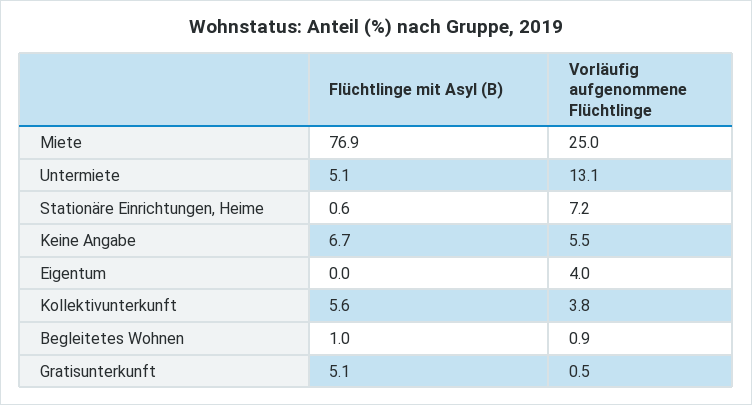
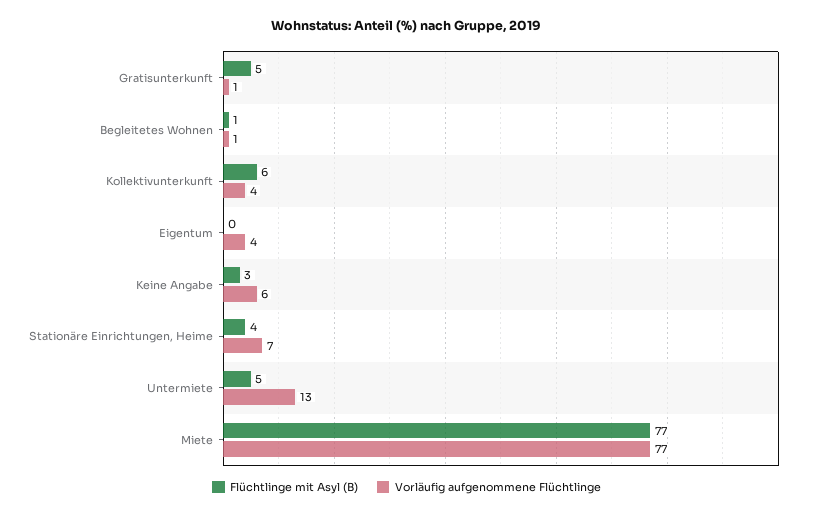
  {
    "Flüchtlinge mit Asyl (B)": {
      "Miete": 76.9,
      "Untermiete": 5.1,
-     "Stationäre Einrichtungen, Heime": 0.6,
+     "Stationäre Einrichtungen, Heime": 4,
-     "Keine Angabe": 6.7,
+     "Keine Angabe": 3,
      "Eigentum": 0,
      "Kollektivunterkunft": 5.6,
      "Begleitetes Wohnen": 1,
      "Gratisunterkunft": 5.1
    },
    "Vorläufig aufgenommene Flüchtlinge": {
-     "Miete": 25,
+     "Miete": 77,
      "Untermiete": 13.1,
      "Stationäre Einrichtungen, Heime": 7.2,
      "Keine Angabe": 5.5,
      "Eigentum": 4,
      "Kollektivunterkunft": 3.8,
      "Begleitetes Wohnen": 0.9,
      "Gratisunterkunft": 0.5
    }
  }

